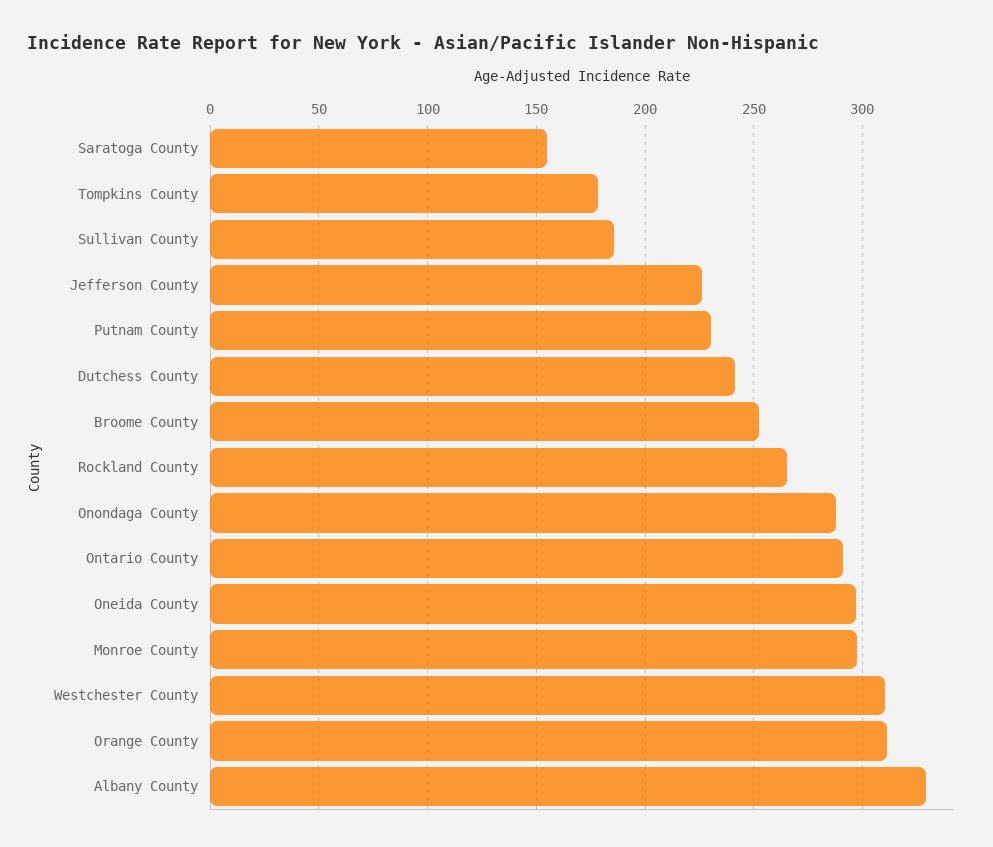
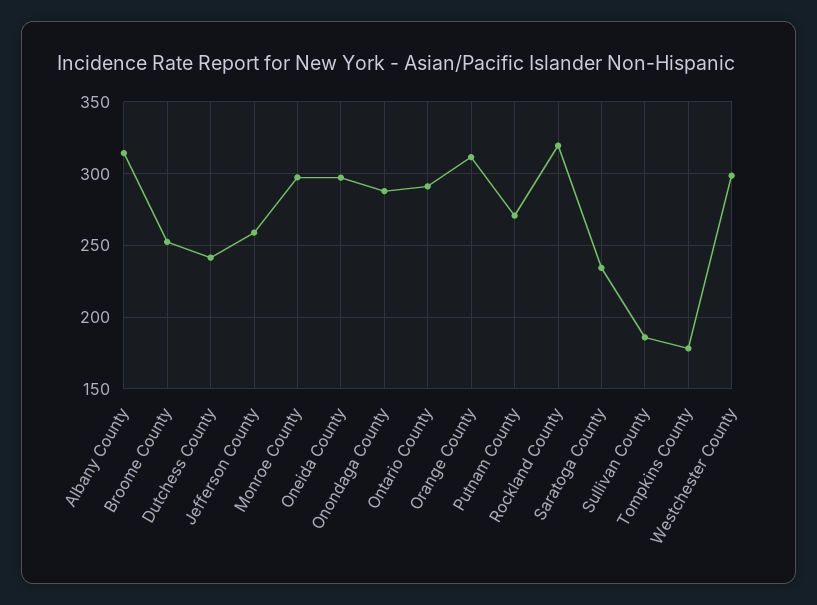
  {
-   "Saratoga County": 155,
+   "Saratoga County": 235,
    "Tompkins County": 180,
    "Sullivan County": 185,
-   "Jefferson County": 225,
+   "Jefferson County": 260,
-   "Putnam County": 230,
+   "Putnam County": 270,
    "Dutchess County": 240,
    "Broome County": 250,
-   "Rockland County": 265,
+   "Rockland County": 320,
    "Onondaga County": 290,
    "Ontario County": 290,
    "Oneida County": 295,
    "Monroe County": 300,
-   "Westchester County": 310,
+   "Westchester County": 300,
    "Orange County": 310,
-   "Albany County": 330
+   "Albany County": 315
  }

